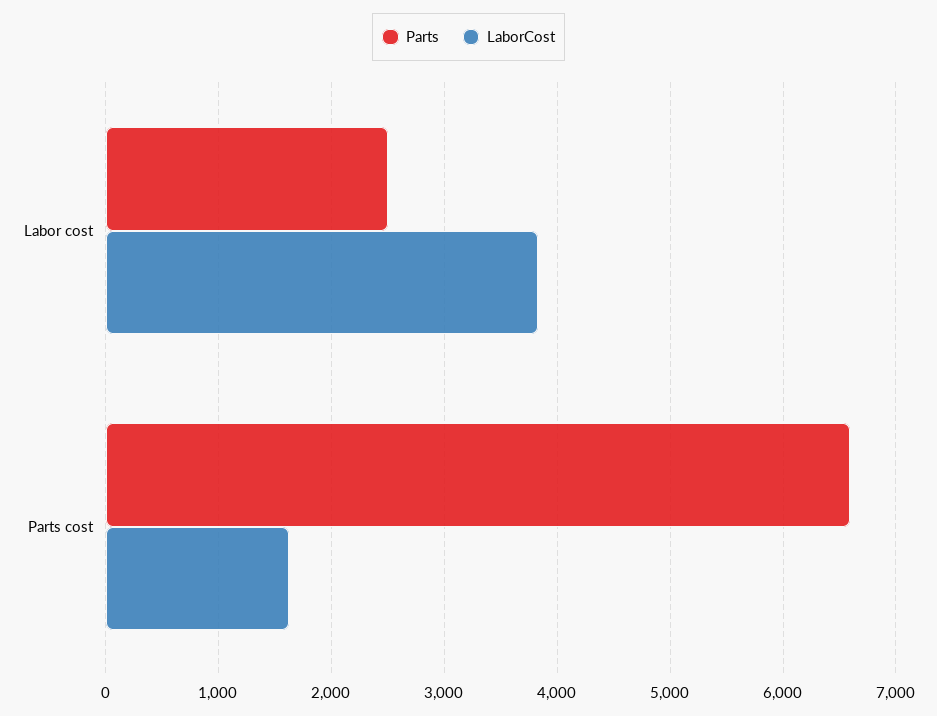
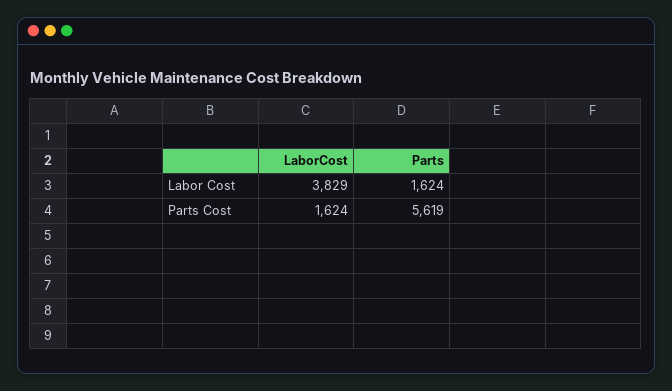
  {
    "Parts": {
-     "Labor cost": 2500,
+     "Labor cost": 1624,
-     "Parts cost": 6600
+     "Parts cost": 5619
    },
    "LaborCost": {
      "Labor cost": 3829,
      "Parts cost": 1624
    }
  }

